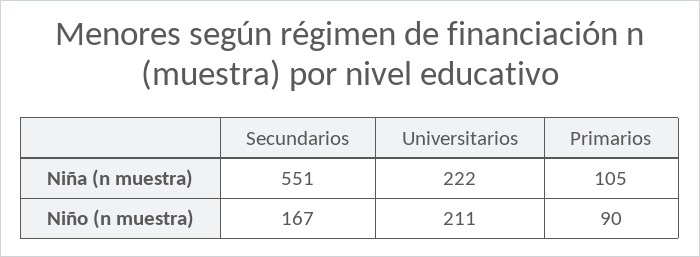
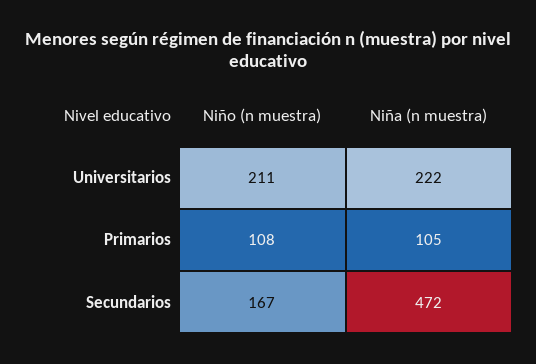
  {
    "Secundarios": {
-     "Niña (n muestra)": 551,
+     "Niña (n muestra)": 472,
      "Niño (n muestra)": 167
    },
    "Universitarios": {
      "Niña (n muestra)": 222,
      "Niño (n muestra)": 211
    },
    "Primarios": {
      "Niña (n muestra)": 105,
-     "Niño (n muestra)": 90
+     "Niño (n muestra)": 108
    }
  }

